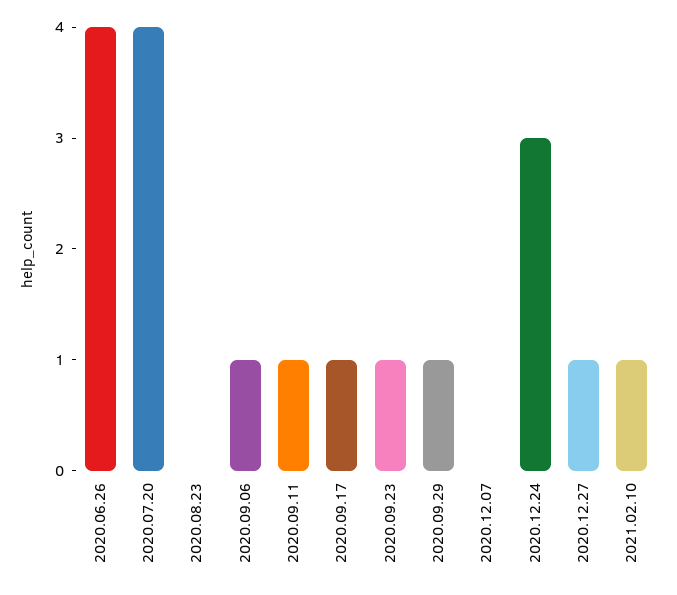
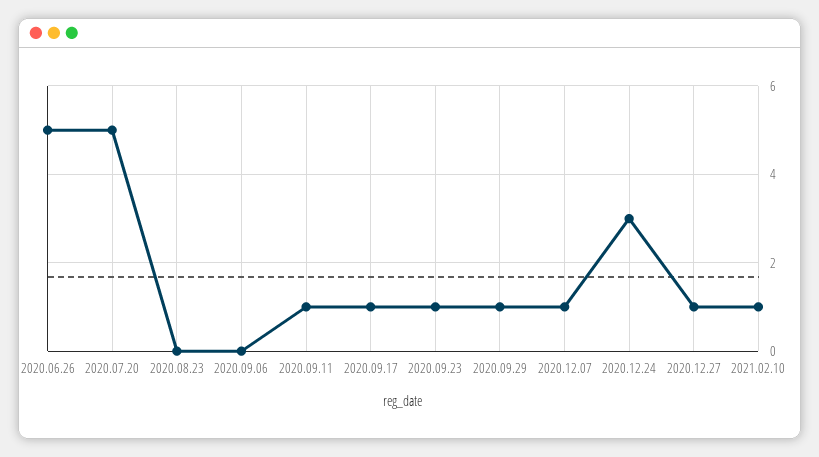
  {
-   "2020.06.26": 4,
+   "2020.06.26": 5,
-   "2020.07.20": 4,
+   "2020.07.20": 5,
    "2020.08.23": 0,
-   "2020.09.06": 1,
+   "2020.09.06": 0,
    "2020.09.11": 1,
    "2020.09.17": 1,
    "2020.09.23": 1,
    "2020.09.29": 1,
-   "2020.12.07": 0,
+   "2020.12.07": 1,
    "2020.12.24": 3,
    "2020.12.27": 1,
    "2021.02.10": 1
  }

